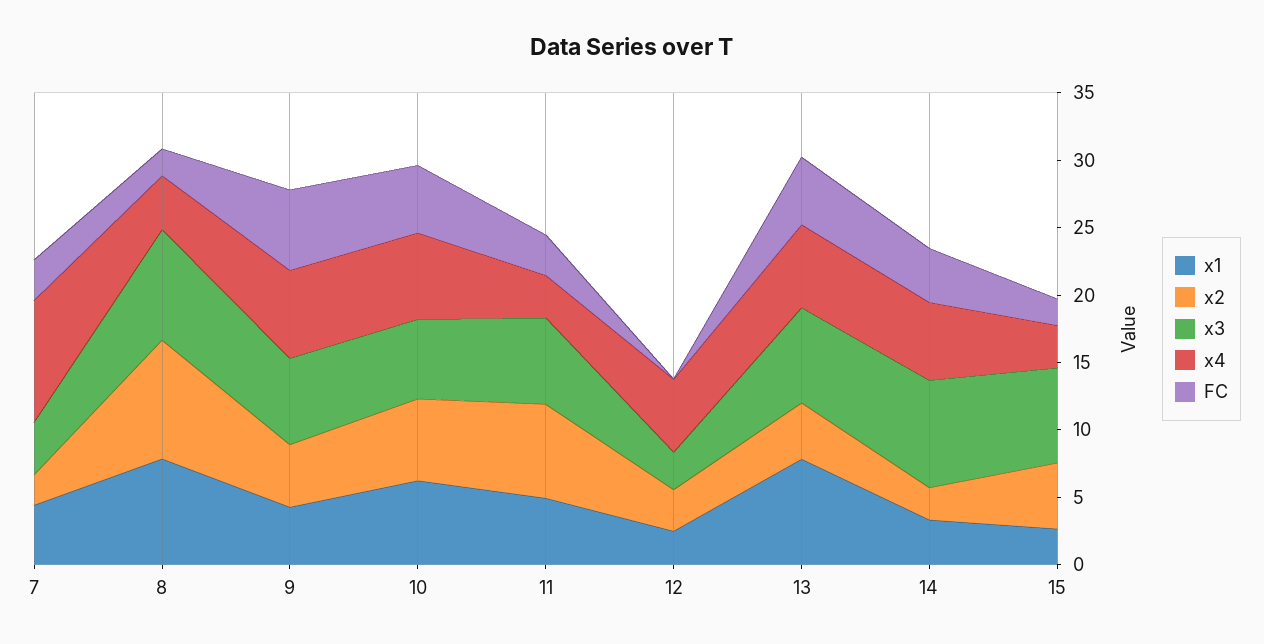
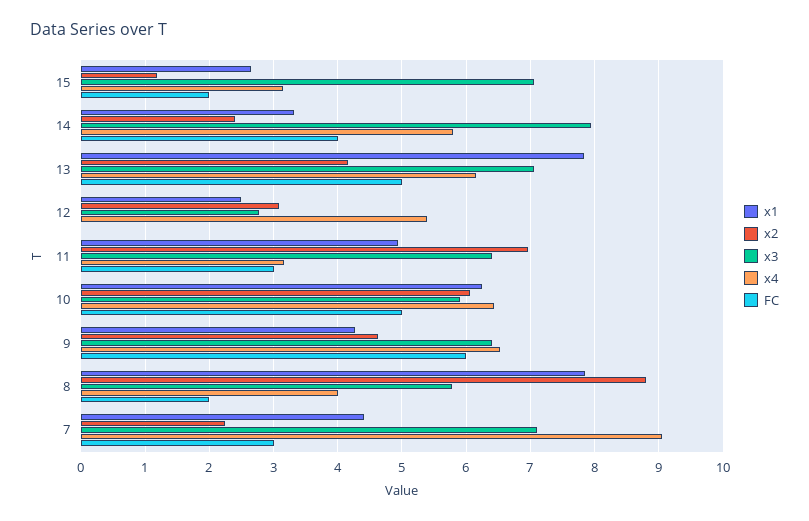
  {
    "x1": {
      "7": 4.4,
      "8": 7.9,
      "9": 4.3,
      "10": 6.2,
      "11": 4.9,
      "12": 2.5,
      "13": 7.8,
      "14": 3.3,
      "15": 2.7
    },
    "x2": {
      "7": 2.2,
      "8": 8.8,
      "9": 4.6,
      "10": 6.1,
      "11": 7,
      "12": 3.1,
      "13": 4.2,
      "14": 2.4,
-     "15": 5
+     "15": 1.2
    },
    "x3": {
-     "7": 4,
+     "7": 7.1,
-     "8": 8,
+     "8": 5.8,
      "9": 6.4,
      "10": 5.9,
      "11": 6.4,
      "12": 2.8,
      "13": 7.1,
      "14": 8,
      "15": 7
    },
    "x4": {
      "7": 9.1,
      "8": 4,
      "9": 6.5,
      "10": 6.4,
      "11": 3.2,
      "12": 5.4,
      "13": 6.2,
      "14": 5.8,
      "15": 3.1
    },
    "FC": {
      "7": 3,
      "8": 2,
      "9": 6,
      "10": 5,
      "11": 3,
      "12": 0,
      "13": 5,
      "14": 4,
      "15": 2
    }
  }

